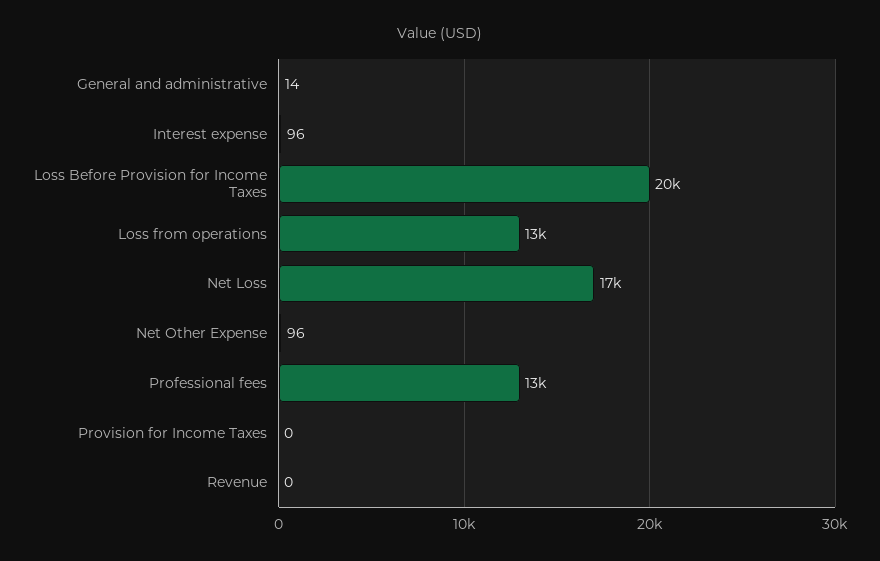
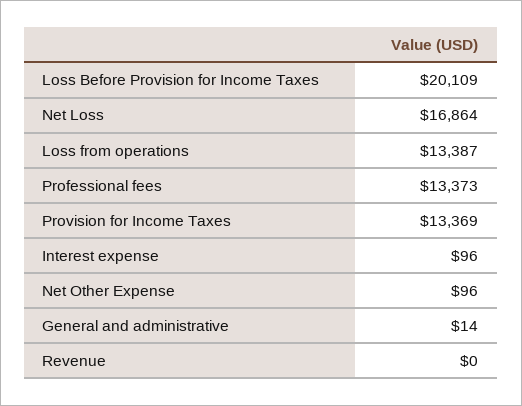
  {
    "General and administrative": 14,
    "Interest expense": 96,
    "Loss Before Provision for Income Taxes": 20109,
    "Loss from operations": 13387,
    "Net Loss": 16864,
    "Net Other Expense": 96,
    "Professional fees": 13373,
-   "Provision for Income Taxes": 0,
+   "Provision for Income Taxes": 13369,
    "Revenue": 0
  }

